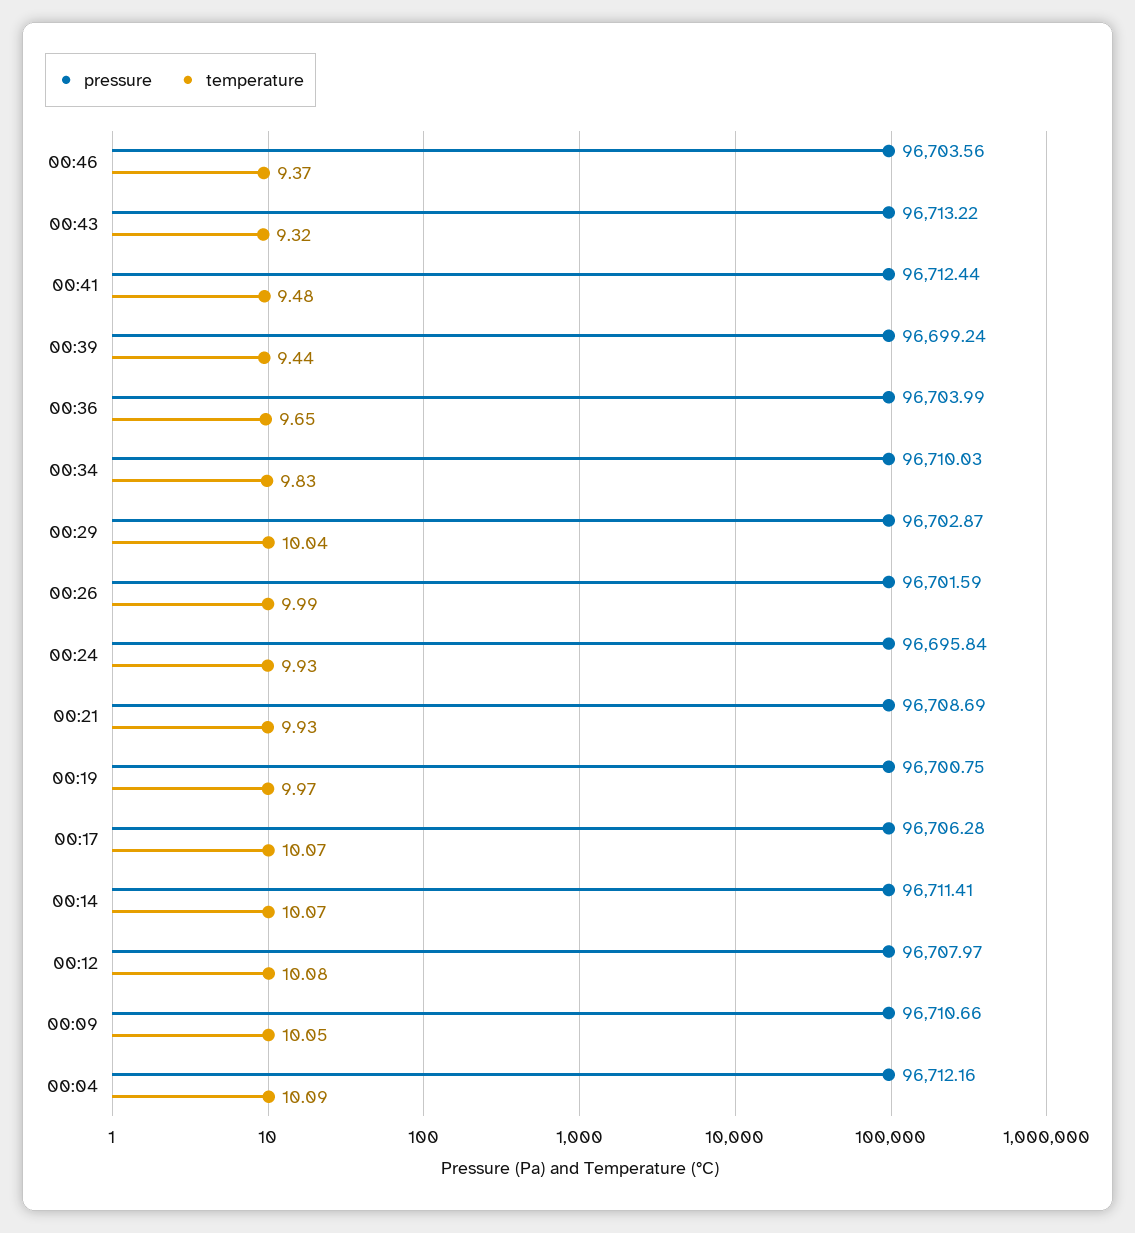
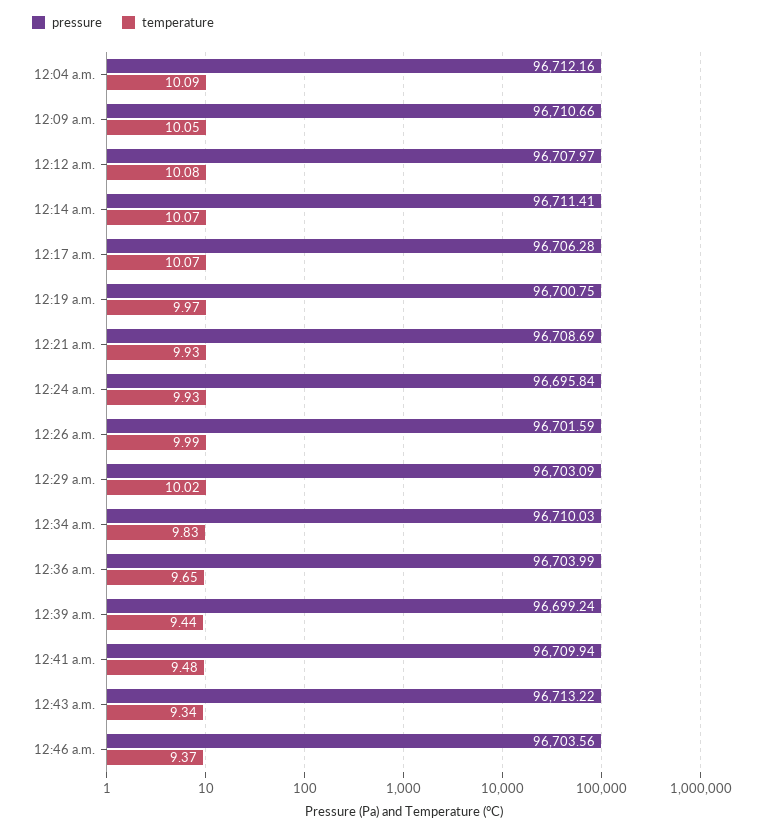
  {
    "pressure": {
      "00:46": 96703.56,
      "00:43": 96713.22,
-     "00:41": 96712.44,
+     "00:41": 96709.94,
      "00:39": 96699.24,
      "00:36": 96703.99,
      "00:34": 96710.03,
-     "00:29": 96702.87,
+     "00:29": 96703.09,
      "00:26": 96701.59,
      "00:24": 96695.84,
      "00:21": 96708.69,
      "00:19": 96700.75,
      "00:17": 96706.28,
      "00:14": 96711.41,
      "00:12": 96707.97,
      "00:09": 96710.66,
      "00:04": 96712.16
    },
    "temperature": {
      "00:46": 9.37,
-     "00:43": 9.32,
+     "00:43": 9.34,
      "00:41": 9.48,
      "00:39": 9.44,
      "00:36": 9.65,
      "00:34": 9.83,
-     "00:29": 10.04,
+     "00:29": 10.02,
      "00:26": 9.99,
      "00:24": 9.93,
      "00:21": 9.93,
      "00:19": 9.97,
      "00:17": 10.07,
      "00:14": 10.07,
      "00:12": 10.08,
      "00:09": 10.05,
      "00:04": 10.09
    }
  }

